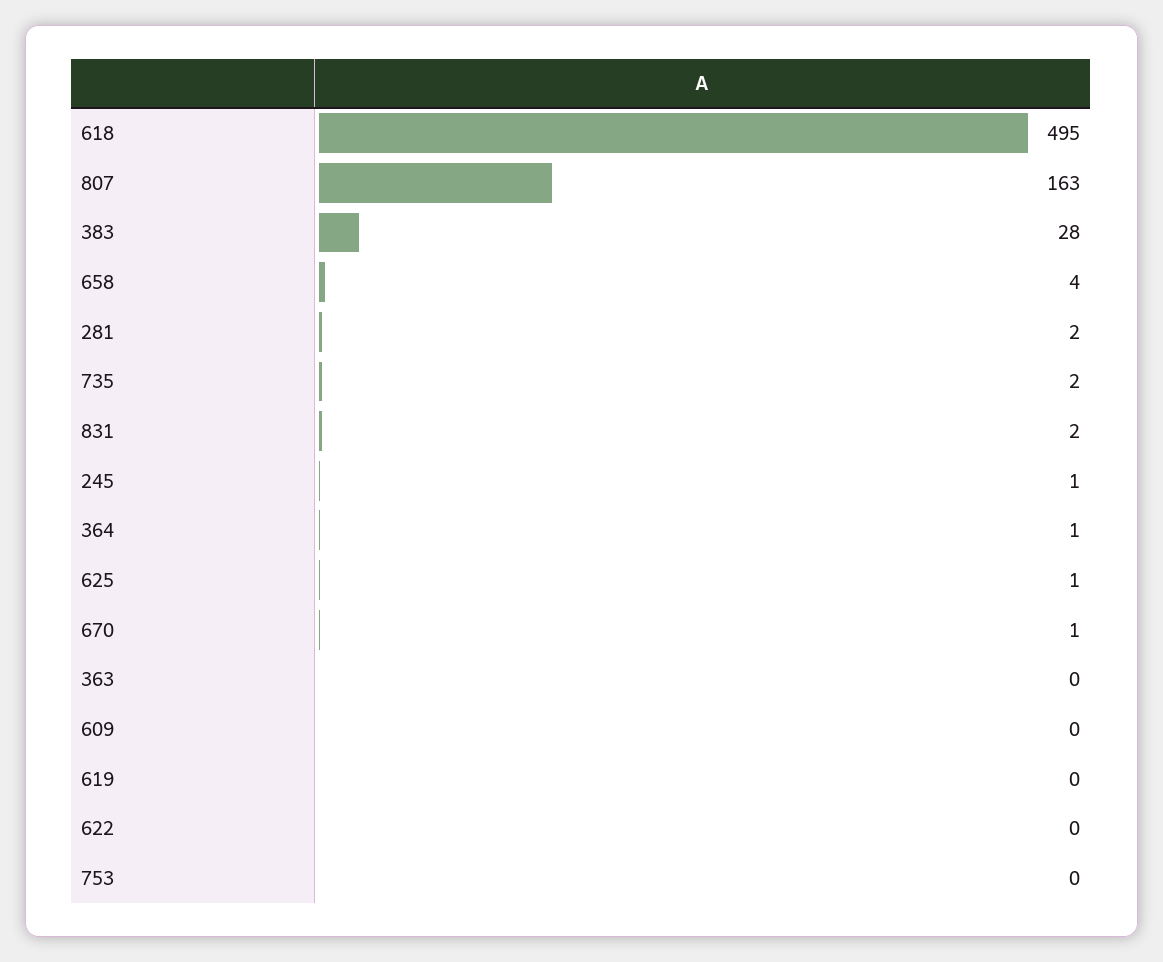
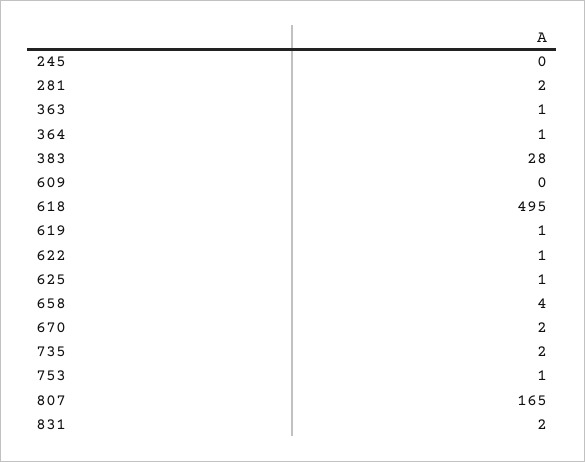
  {
    "618": 495,
-   "807": 163,
+   "807": 165,
    "383": 28,
    "658": 4,
    "281": 2,
    "735": 2,
    "831": 2,
-   "245": 1,
+   "245": 0,
    "364": 1,
    "625": 1,
-   "670": 1,
+   "670": 2,
-   "363": 0,
+   "363": 1,
    "609": 0,
-   "619": 0,
+   "619": 1,
-   "622": 0,
+   "622": 1,
-   "753": 0
+   "753": 1
  }

